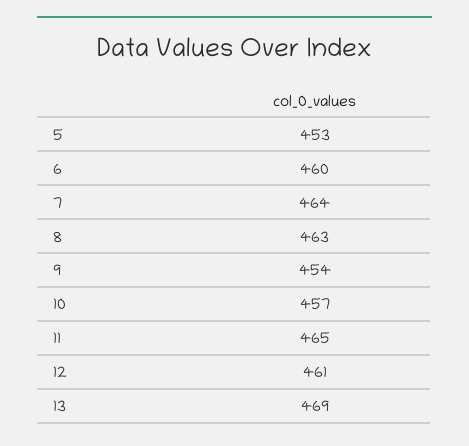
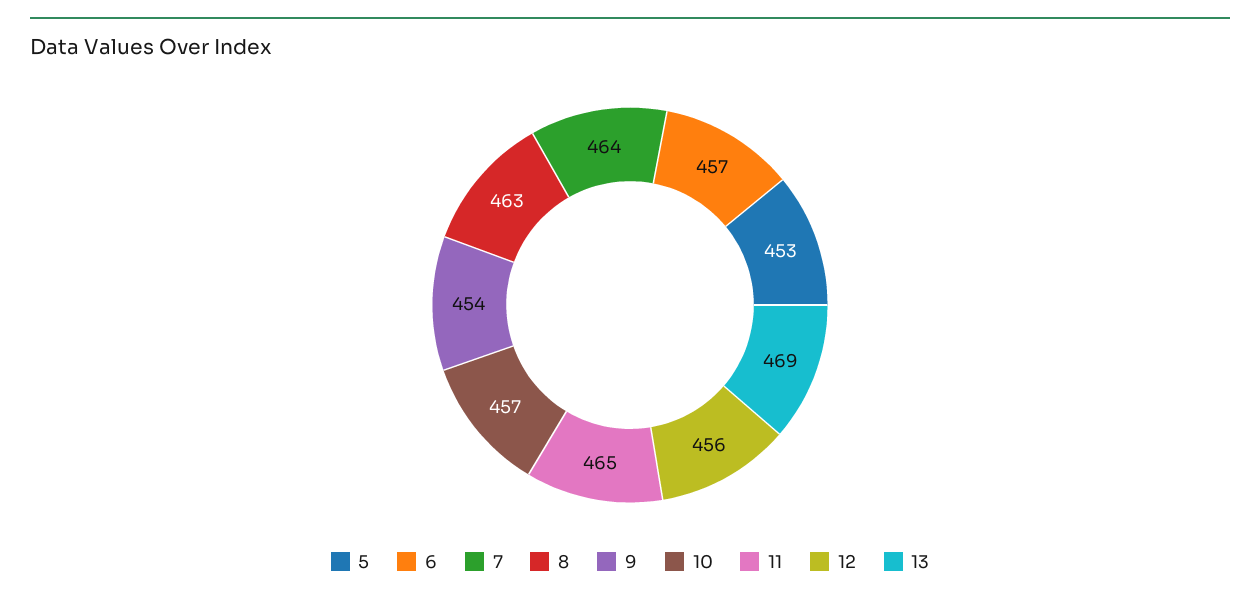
  {
    "5": 453,
-   "6": 460,
+   "6": 457,
    "7": 464,
    "8": 463,
    "9": 454,
    "10": 457,
    "11": 465,
-   "12": 461,
+   "12": 456,
    "13": 469
  }

